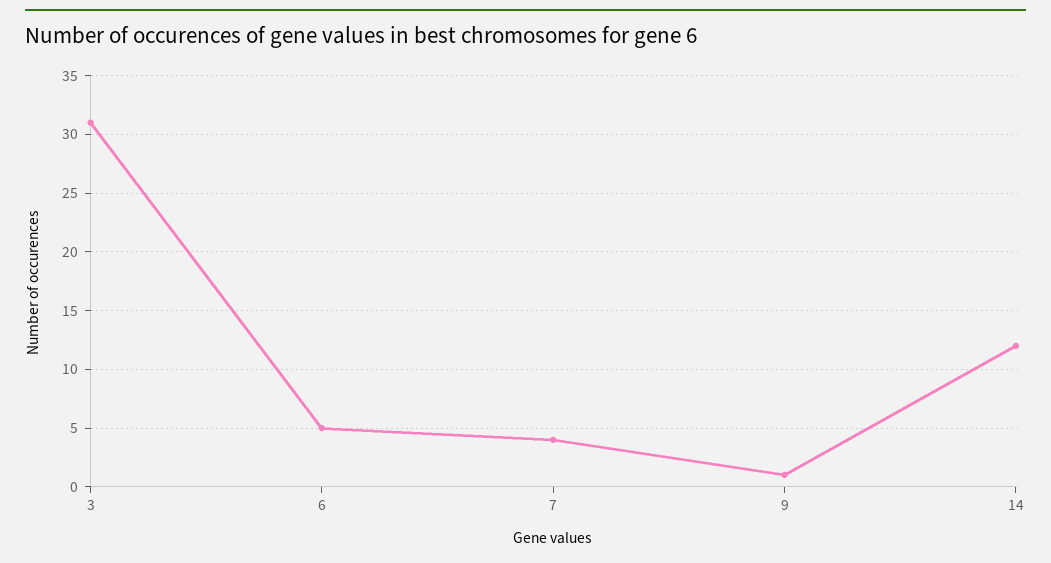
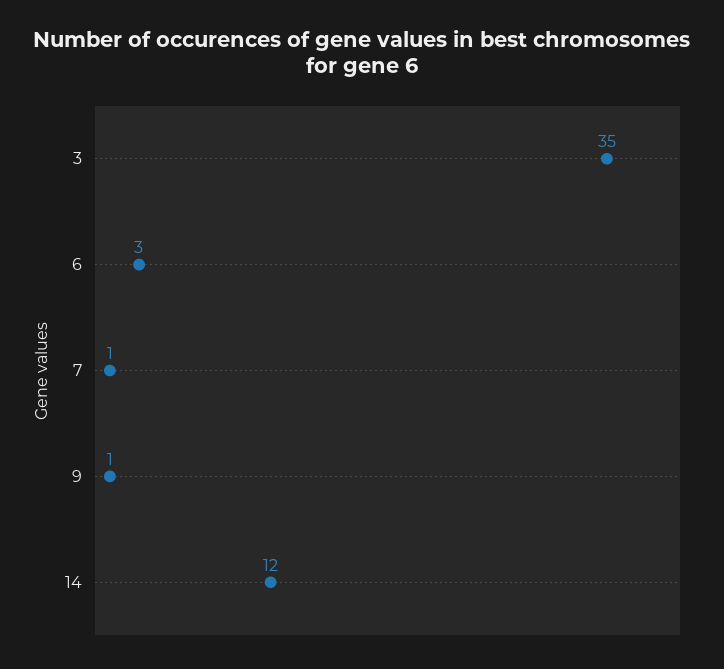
  {
-   "3": 31,
+   "3": 35,
-   "6": 5,
+   "6": 3,
-   "7": 4,
+   "7": 1,
    "9": 1,
    "14": 12
  }

